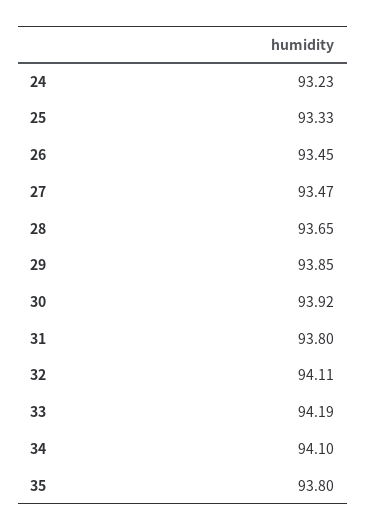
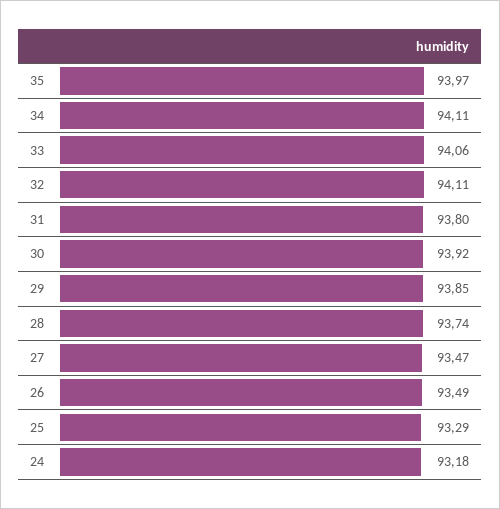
  {
-   "24": 93.23,
+   "24": 93.18,
-   "25": 93.33,
+   "25": 93.29,
-   "26": 93.45,
+   "26": 93.49,
    "27": 93.47,
-   "28": 93.65,
+   "28": 93.74,
    "29": 93.85,
    "30": 93.92,
    "31": 93.8,
    "32": 94.11,
-   "33": 94.19,
+   "33": 94.06,
-   "34": 94.1,
+   "34": 94.11,
-   "35": 93.8
+   "35": 93.97
  }

